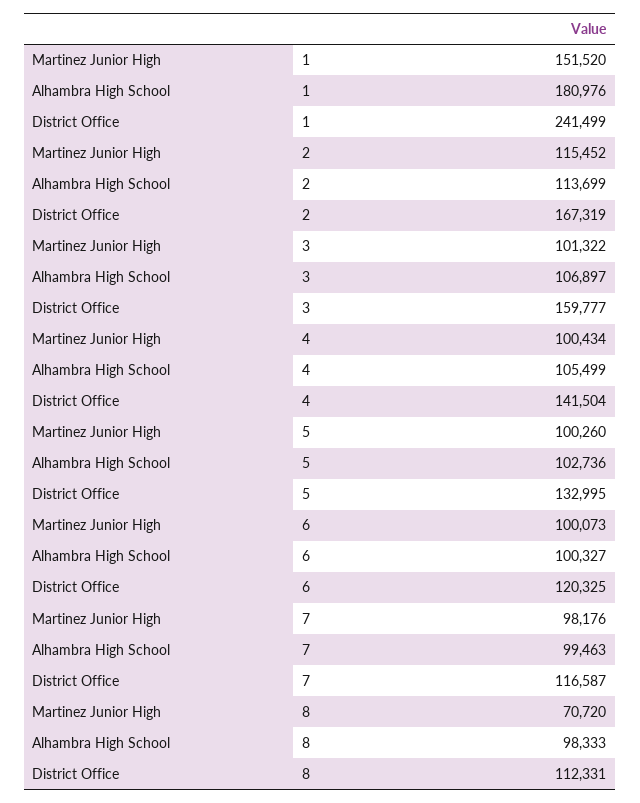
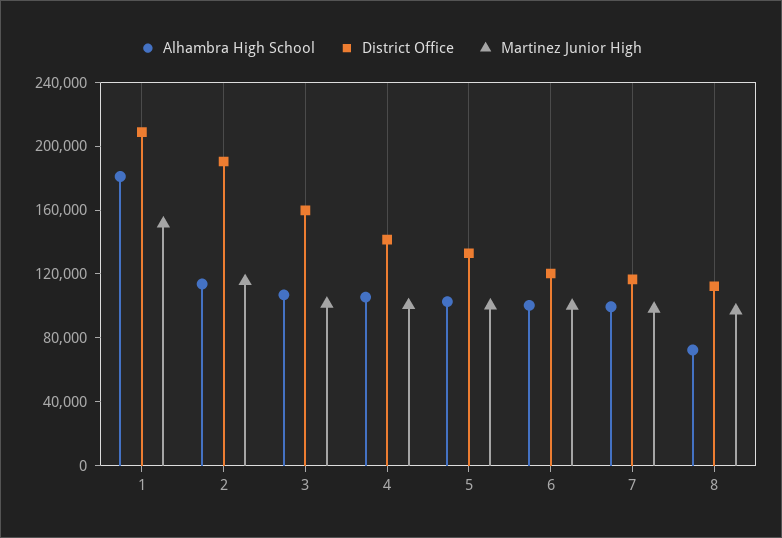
  {
    "Martinez Junior High": {
      "1": 151520,
      "2": 115452,
      "3": 101322,
      "4": 100434,
      "5": 100260,
      "6": 100073,
      "7": 98176,
-     "8": 70720
+     "8": 100000
    },
    "Alhambra High School": {
      "1": 180976,
      "2": 113699,
      "3": 106897,
      "4": 105499,
      "5": 102736,
      "6": 100327,
      "7": 99463,
-     "8": 98333
+     "8": 70000
    },
    "District Office": {
-     "1": 241499,
+     "1": 210000,
-     "2": 167319,
+     "2": 190000,
      "3": 159777,
      "4": 141504,
      "5": 132995,
      "6": 120325,
      "7": 116587,
      "8": 112331
    }
  }

